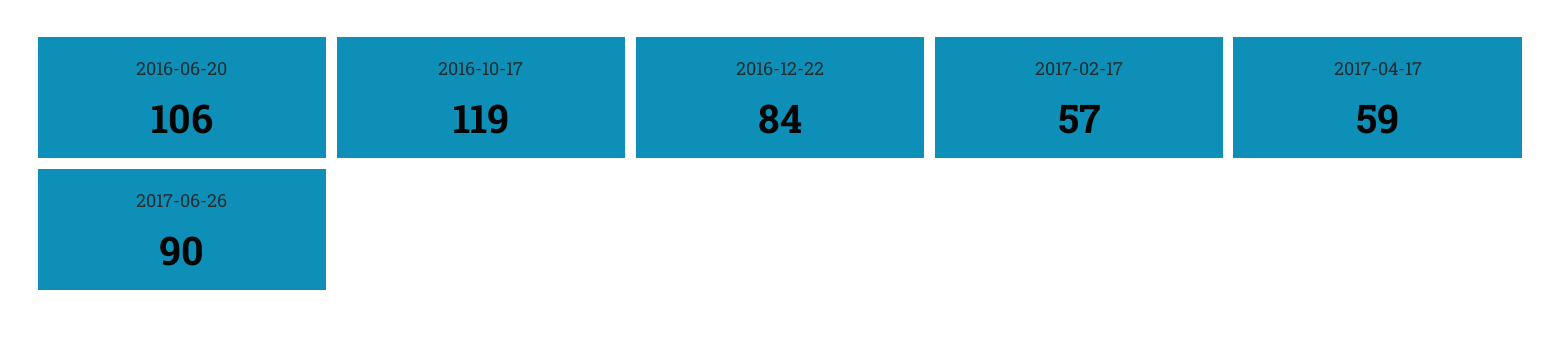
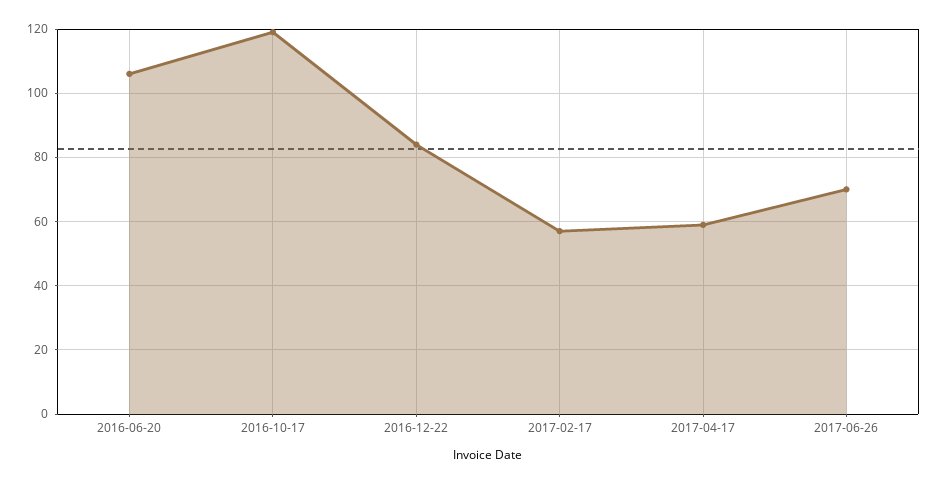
  {
    "2016-06-20": 106,
    "2016-10-17": 119,
    "2016-12-22": 84,
    "2017-02-17": 57,
    "2017-04-17": 59,
-   "2017-06-26": 90
+   "2017-06-26": 70
  }

